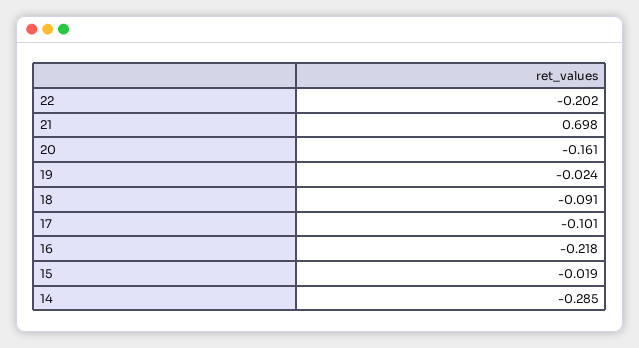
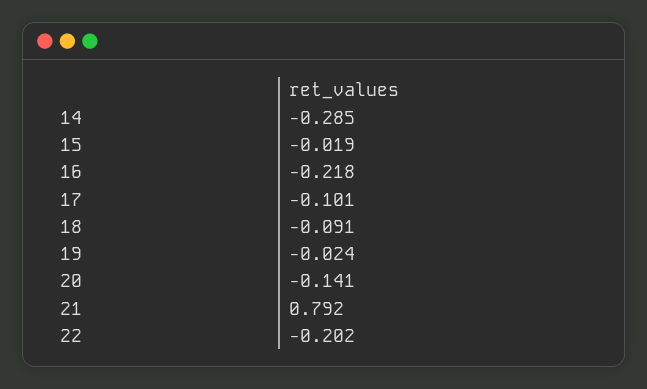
  {
    "22": -0.202,
-   "21": 0.698,
+   "21": 0.792,
-   "20": -0.161,
+   "20": -0.141,
    "19": -0.024,
    "18": -0.091,
    "17": -0.101,
    "16": -0.218,
    "15": -0.019,
    "14": -0.285
  }

